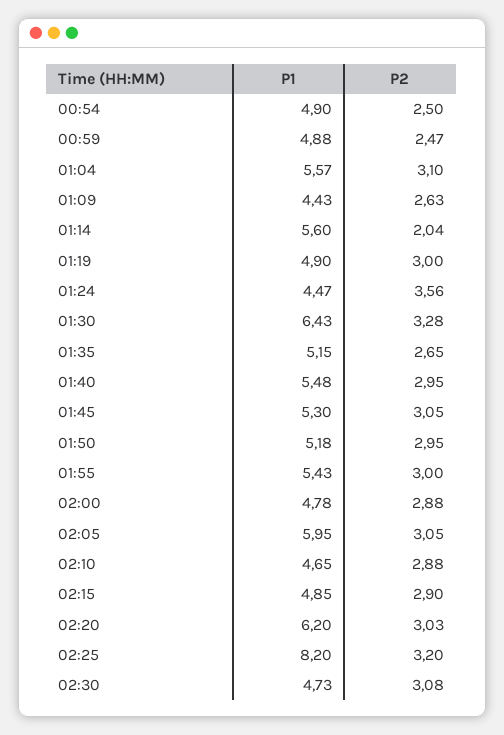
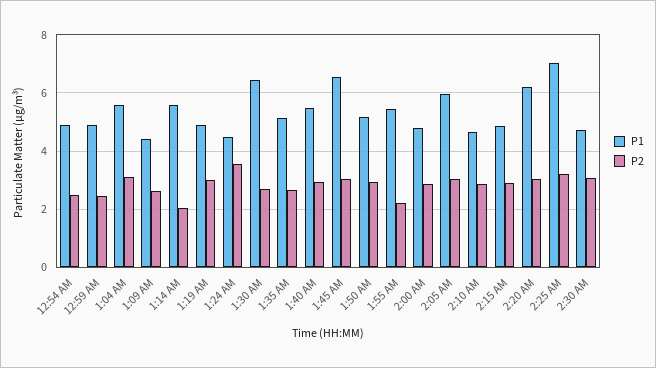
  {
    "P1": {
      "00:54": 4.9,
      "00:59": 4.88,
      "01:04": 5.57,
      "01:09": 4.43,
      "01:14": 5.6,
      "01:19": 4.9,
      "01:24": 4.47,
      "01:30": 6.43,
      "01:35": 5.15,
      "01:40": 5.48,
-     "01:45": 5.3,
+     "01:45": 6.5,
      "01:50": 5.18,
      "01:55": 5.43,
      "02:00": 4.78,
      "02:05": 5.95,
      "02:10": 4.65,
      "02:15": 4.85,
      "02:20": 6.2,
-     "02:25": 8.2,
+     "02:25": 7,
      "02:30": 4.73
    },
    "P2": {
      "00:54": 2.5,
      "00:59": 2.47,
      "01:04": 3.1,
      "01:09": 2.63,
      "01:14": 2.04,
      "01:19": 3,
      "01:24": 3.56,
-     "01:30": 3.28,
+     "01:30": 2.75,
      "01:35": 2.65,
      "01:40": 2.95,
      "01:45": 3.05,
      "01:50": 2.95,
-     "01:55": 3,
+     "01:55": 2.25,
      "02:00": 2.88,
      "02:05": 3.05,
      "02:10": 2.88,
      "02:15": 2.9,
      "02:20": 3.03,
      "02:25": 3.2,
      "02:30": 3.08
    }
  }

